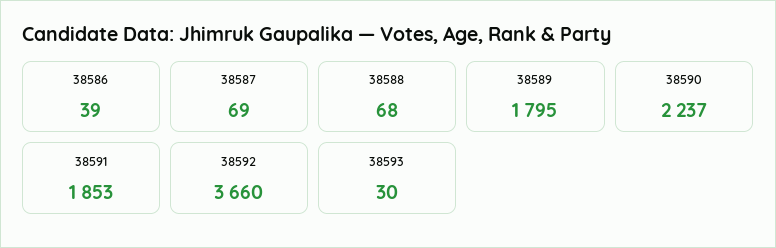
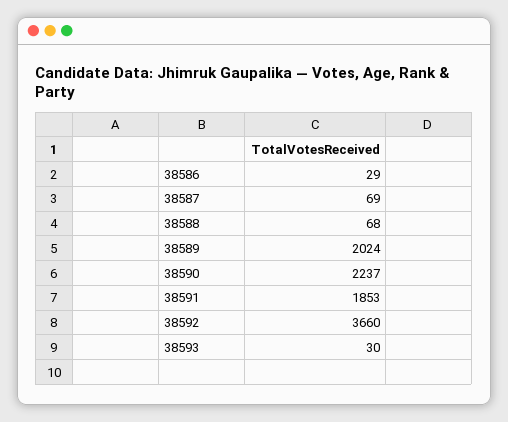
  {
-   "38586": 39,
+   "38586": 29,
    "38587": 69,
    "38588": 68,
-   "38589": 1795,
+   "38589": 2024,
    "38590": 2237,
    "38591": 1853,
    "38592": 3660,
    "38593": 30
  }

